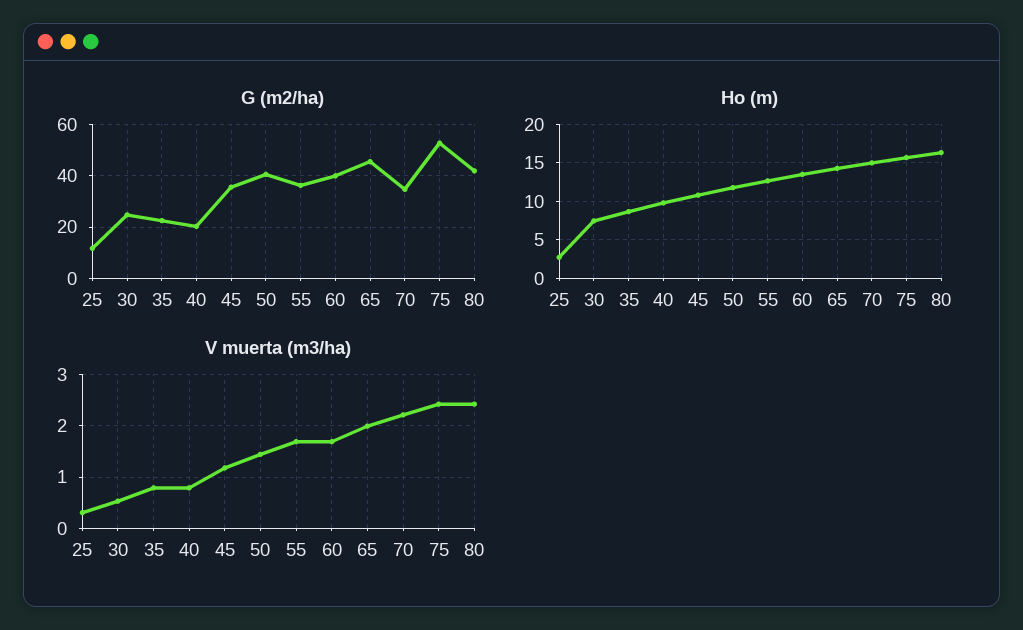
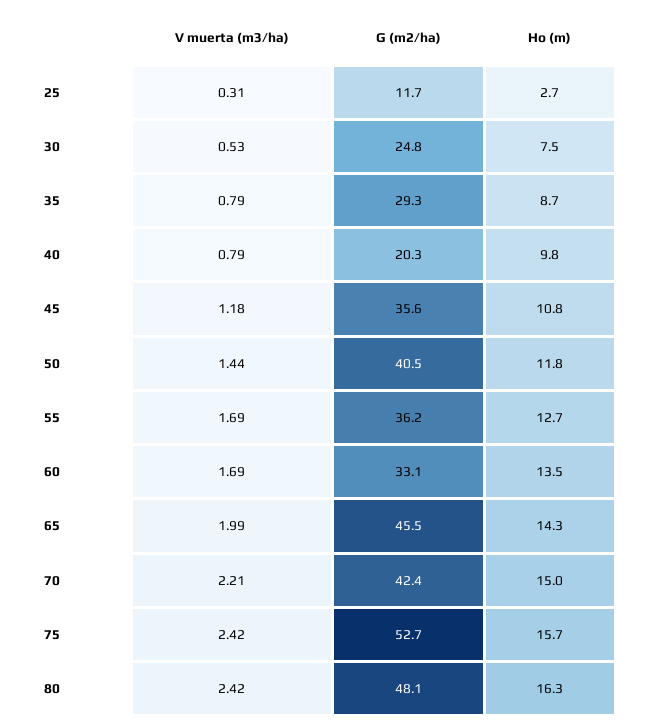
  {
    "G (m2/ha)": {
      "25": 11.7,
      "30": 24.8,
-     "35": 22.5,
+     "35": 29.3,
      "40": 20.3,
      "45": 35.6,
      "50": 40.5,
      "55": 36.2,
-     "60": 40,
+     "60": 33.1,
      "65": 45.5,
-     "70": 35,
+     "70": 42.4,
      "75": 52.7,
-     "80": 42.5
+     "80": 48.1
    },
    "Ho (m)": {
      "25": 2.7,
      "30": 7.5,
      "35": 8.7,
      "40": 9.8,
      "45": 10.8,
      "50": 11.8,
      "55": 12.7,
      "60": 13.5,
      "65": 14.3,
      "70": 15,
      "75": 15.7,
      "80": 16.3
    },
    "V muerta (m3/ha)": {
      "25": 0.31,
      "30": 0.53,
      "35": 0.79,
      "40": 0.79,
      "45": 1.18,
      "50": 1.44,
      "55": 1.69,
      "60": 1.69,
      "65": 1.99,
      "70": 2.21,
      "75": 2.42,
      "80": 2.42
    }
  }

